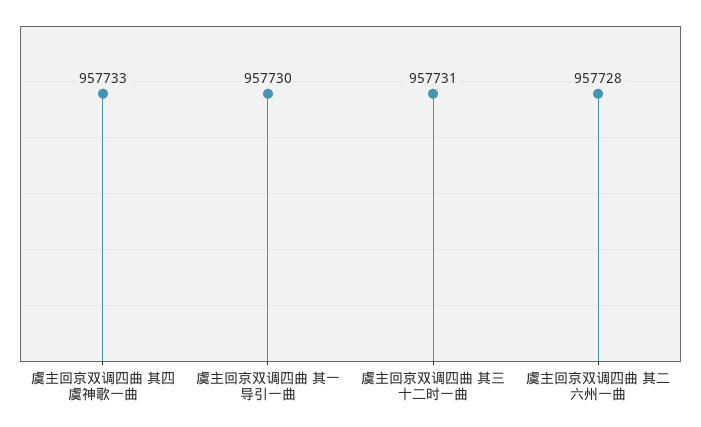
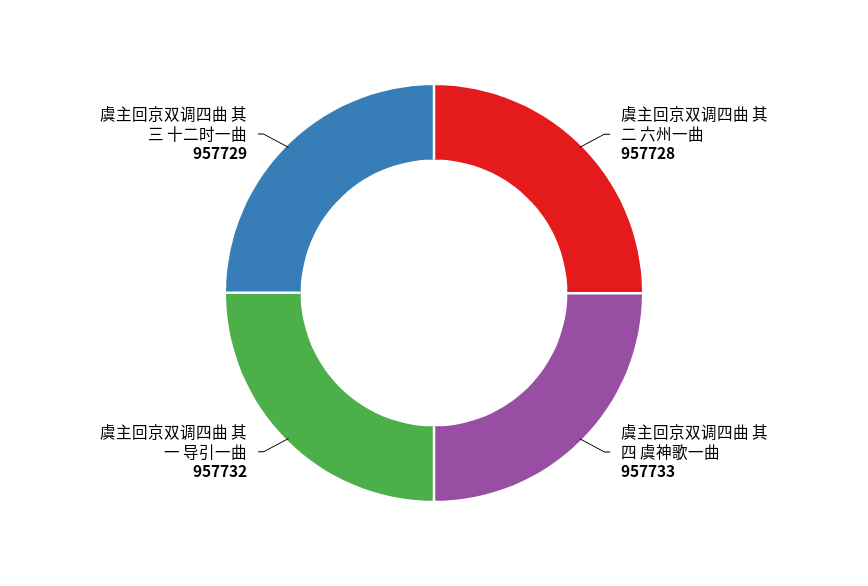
  {
    "虞主回京双调四曲 其四 虞神歌一曲": 957733,
-   "虞主回京双调四曲 其一 导引一曲": 957730,
+   "虞主回京双调四曲 其一 导引一曲": 957732,
-   "虞主回京双调四曲 其三 十二时一曲": 957731,
+   "虞主回京双调四曲 其三 十二时一曲": 957729,
    "虞主回京双调四曲 其二 六州一曲": 957728
  }

